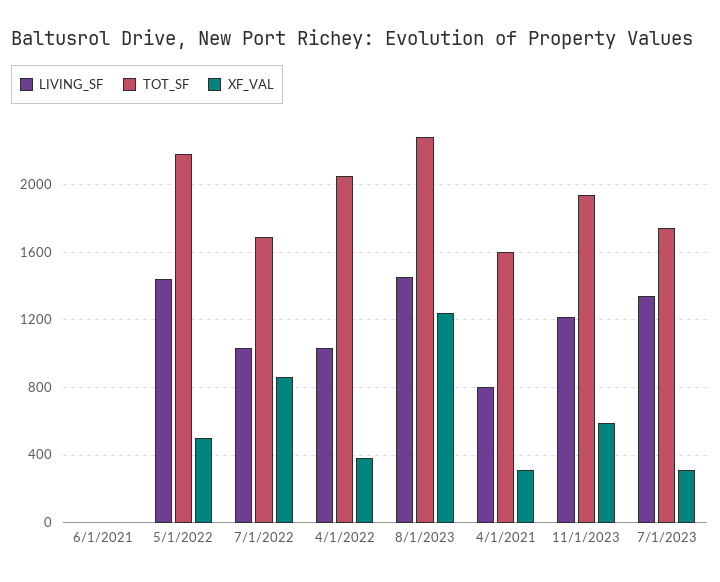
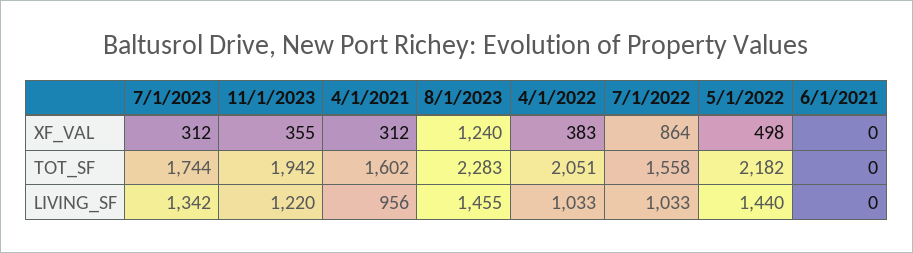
  {
    "LIVING_SF": {
      "6/1/2021": 0,
      "5/1/2022": 1440,
      "7/1/2022": 1033,
      "4/1/2022": 1033,
      "8/1/2023": 1455,
-     "4/1/2021": 800,
+     "4/1/2021": 956,
      "11/1/2023": 1220,
      "7/1/2023": 1342
    },
    "TOT_SF": {
      "6/1/2021": 0,
      "5/1/2022": 2182,
-     "7/1/2022": 1700,
+     "7/1/2022": 1558,
      "4/1/2022": 2051,
      "8/1/2023": 2283,
      "4/1/2021": 1602,
      "11/1/2023": 1942,
      "7/1/2023": 1744
    },
    "XF_VAL": {
      "6/1/2021": 0,
      "5/1/2022": 498,
      "7/1/2022": 864,
      "4/1/2022": 383,
      "8/1/2023": 1240,
      "4/1/2021": 312,
-     "11/1/2023": 600,
+     "11/1/2023": 355,
      "7/1/2023": 312
    }
  }

